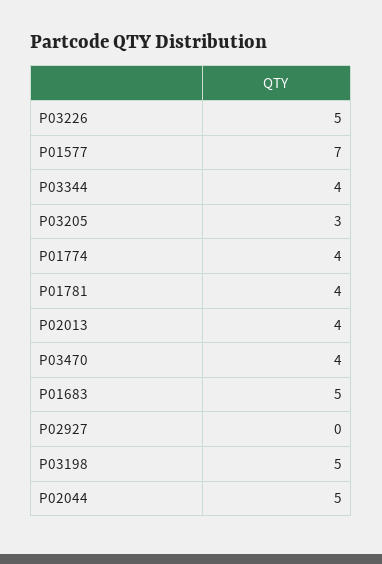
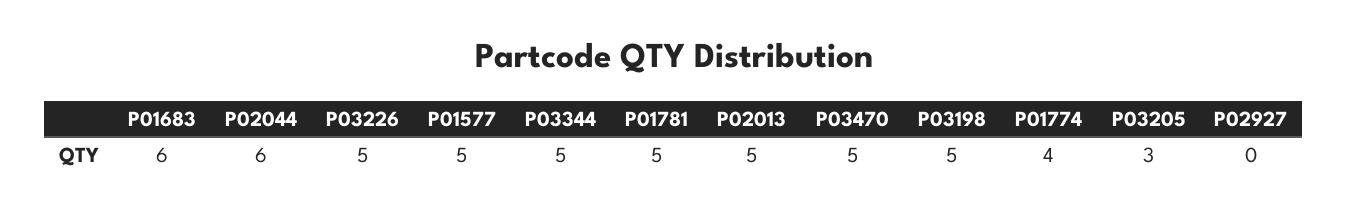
  {
    "P03226": 5,
-   "P01577": 7,
+   "P01577": 5,
-   "P03344": 4,
+   "P03344": 5,
    "P03205": 3,
    "P01774": 4,
-   "P01781": 4,
+   "P01781": 5,
-   "P02013": 4,
+   "P02013": 5,
-   "P03470": 4,
+   "P03470": 5,
-   "P01683": 5,
+   "P01683": 6,
    "P02927": 0,
    "P03198": 5,
-   "P02044": 5
+   "P02044": 6
  }

